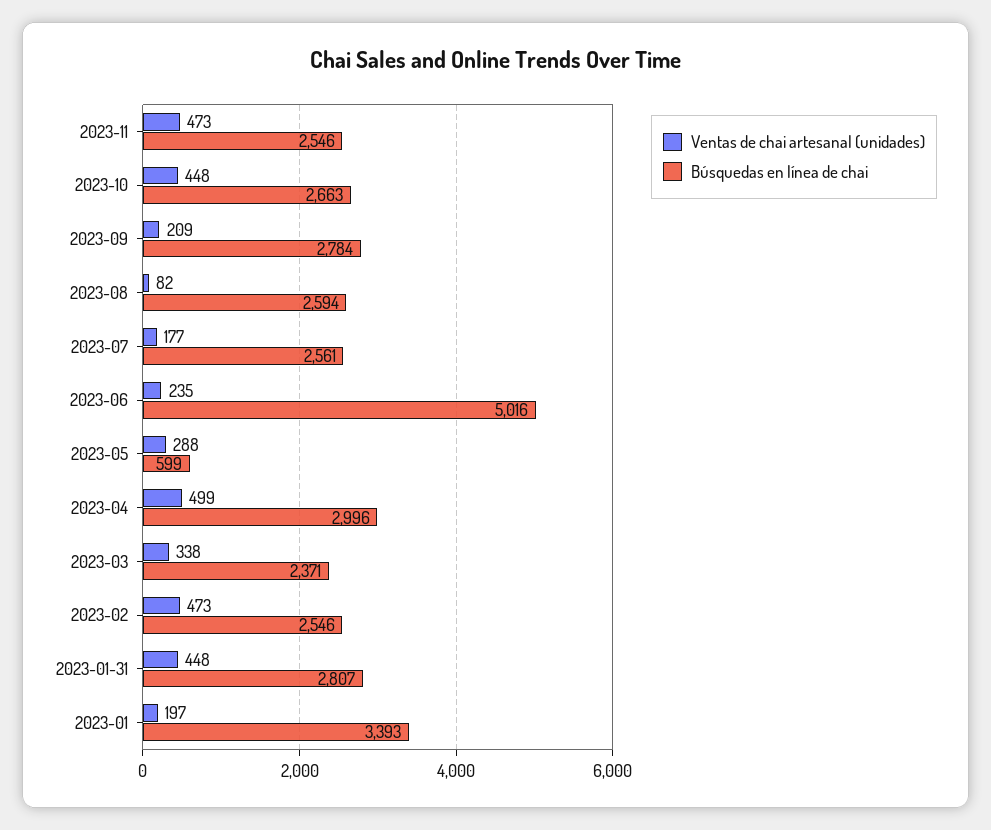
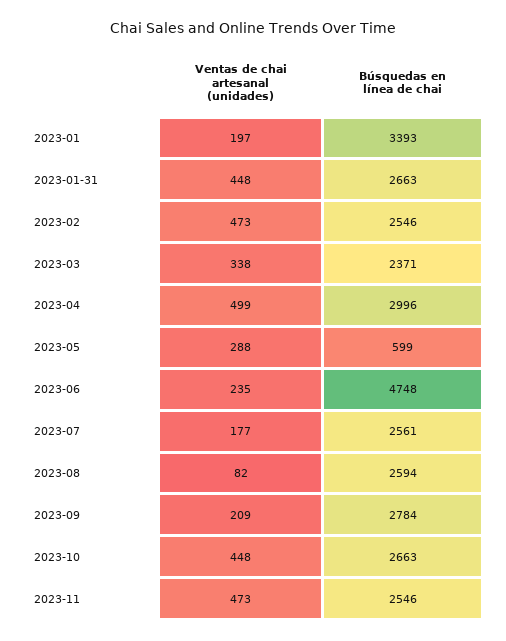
  {
    "Ventas de chai artesanal (unidades)": {
      "2023-11": 473,
      "2023-10": 448,
      "2023-09": 209,
      "2023-08": 82,
      "2023-07": 177,
      "2023-06": 235,
      "2023-05": 288,
      "2023-04": 499,
      "2023-03": 338,
      "2023-02": 473,
      "2023-01-31": 448,
      "2023-01": 197
    },
    "Búsquedas en línea de chai": {
      "2023-11": 2546,
      "2023-10": 2663,
      "2023-09": 2784,
      "2023-08": 2594,
      "2023-07": 2561,
-     "2023-06": 5016,
+     "2023-06": 4748,
      "2023-05": 599,
      "2023-04": 2996,
      "2023-03": 2371,
      "2023-02": 2546,
-     "2023-01-31": 2807,
+     "2023-01-31": 2663,
      "2023-01": 3393
    }
  }

